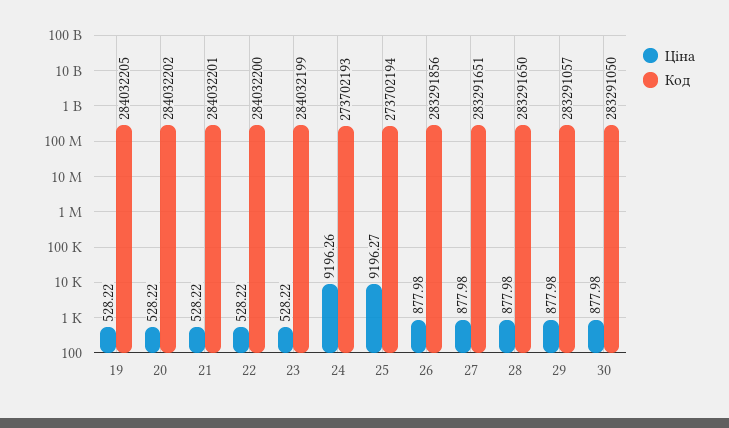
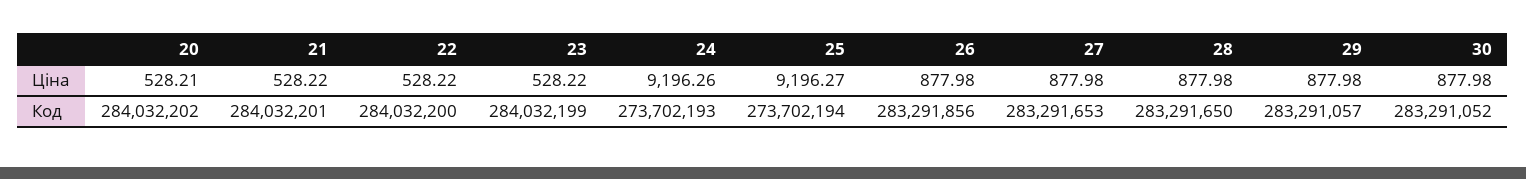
  {
    "Ціна": {
-     "19": 528.22,
-     "20": 528.22,
+     "20": 528.21,
      "21": 528.22,
      "22": 528.22,
      "23": 528.22,
      "24": 9196.26,
      "25": 9196.27,
      "26": 877.98,
      "27": 877.98,
      "28": 877.98,
      "29": 877.98,
      "30": 877.98
    },
    "Код": {
-     "19": 284032205,
      "20": 284032202,
      "21": 284032201,
      "22": 284032200,
      "23": 284032199,
      "24": 273702193,
      "25": 273702194,
      "26": 283291856,
-     "27": 283291651,
+     "27": 283291653,
      "28": 283291650,
      "29": 283291057,
-     "30": 283291050
+     "30": 283291052
    }
  }

